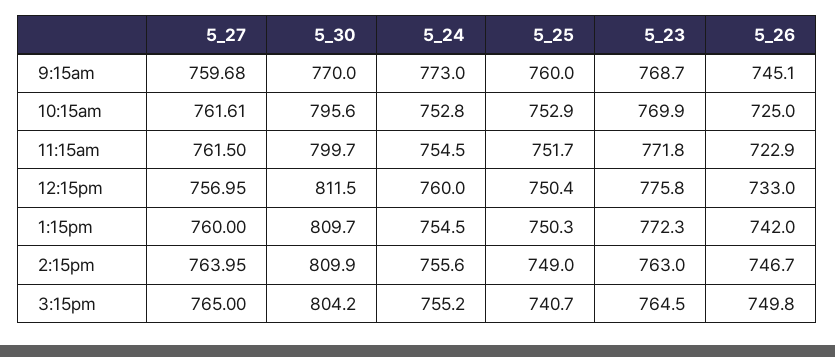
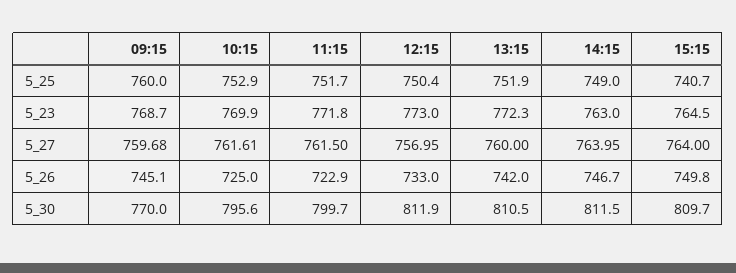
  {
    "5_27": {
      "9:15am": 759.68,
      "10:15am": 761.61,
      "11:15am": 761.5,
      "12:15pm": 756.95,
      "1:15pm": 760,
      "2:15pm": 763.95,
-     "3:15pm": 765
+     "3:15pm": 764
    },
    "5_30": {
      "9:15am": 770,
      "10:15am": 795.6,
      "11:15am": 799.7,
-     "12:15pm": 811.5,
+     "12:15pm": 811.9,
-     "1:15pm": 809.7,
+     "1:15pm": 810.5,
-     "2:15pm": 809.9,
+     "2:15pm": 811.5,
-     "3:15pm": 804.2
+     "3:15pm": 809.7
    },
-   "5_24": {
-     "9:15am": 773,
-     "10:15am": 752.8,
-     "11:15am": 754.5,
-     "12:15pm": 760,
-     "1:15pm": 754.5,
-     "2:15pm": 755.6,
-     "3:15pm": 755.2
-   },
    "5_25": {
      "9:15am": 760,
      "10:15am": 752.9,
      "11:15am": 751.7,
      "12:15pm": 750.4,
-     "1:15pm": 750.3,
+     "1:15pm": 751.9,
      "2:15pm": 749,
      "3:15pm": 740.7
    },
    "5_23": {
      "9:15am": 768.7,
      "10:15am": 769.9,
      "11:15am": 771.8,
-     "12:15pm": 775.8,
+     "12:15pm": 773,
      "1:15pm": 772.3,
      "2:15pm": 763,
      "3:15pm": 764.5
    },
    "5_26": {
      "9:15am": 745.1,
      "10:15am": 725,
      "11:15am": 722.9,
      "12:15pm": 733,
      "1:15pm": 742,
      "2:15pm": 746.7,
      "3:15pm": 749.8
    }
  }

